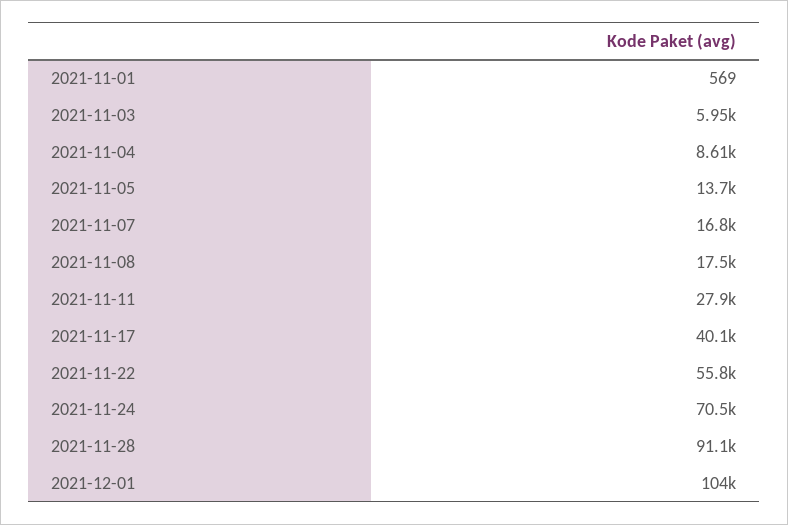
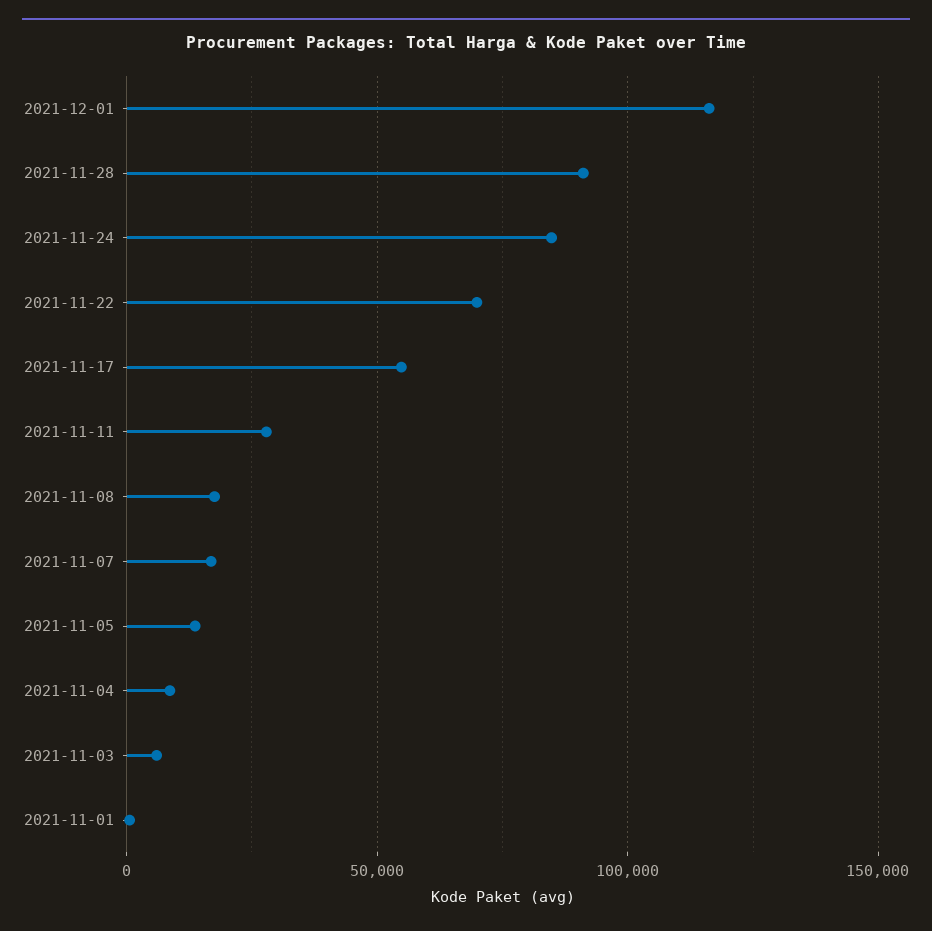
  {
    "2021-11-01": 569,
    "2021-11-03": 5950,
    "2021-11-04": 8610,
    "2021-11-05": 13700,
    "2021-11-07": 16800,
    "2021-11-08": 17500,
    "2021-11-11": 27900,
-   "2021-11-17": 40100,
+   "2021-11-17": 55000,
-   "2021-11-22": 55800,
+   "2021-11-22": 70000,
-   "2021-11-24": 70500,
+   "2021-11-24": 85000,
    "2021-11-28": 91100,
-   "2021-12-01": 104000
+   "2021-12-01": 115000
  }

